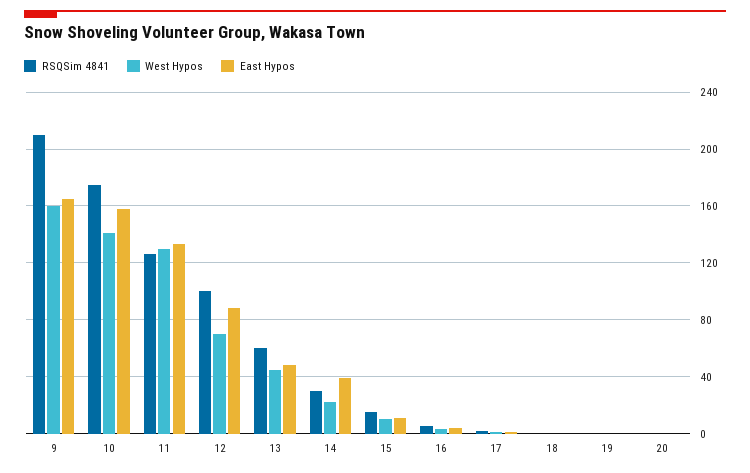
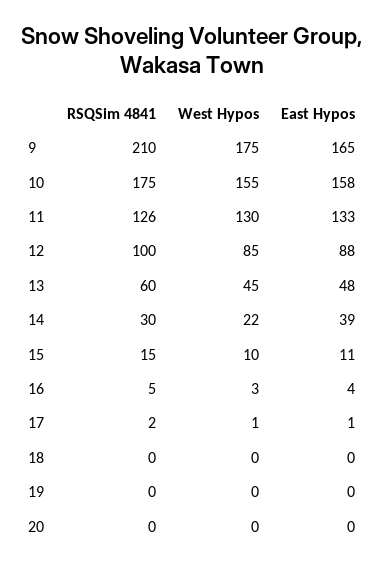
  {
    "RSQSim 4841": {
      "9": 210,
      "10": 175,
      "11": 126,
      "12": 100,
      "13": 60,
      "14": 30,
      "15": 15,
      "16": 5,
      "17": 2,
      "18": 0,
      "19": 0,
      "20": 0
    },
    "West Hypos": {
-     "9": 160,
+     "9": 175,
-     "10": 140,
+     "10": 155,
      "11": 130,
-     "12": 70,
+     "12": 85,
      "13": 45,
      "14": 22,
      "15": 10,
      "16": 3,
      "17": 1,
      "18": 0,
      "19": 0,
      "20": 0
    },
    "East Hypos": {
      "9": 165,
      "10": 158,
      "11": 133,
      "12": 88,
      "13": 48,
      "14": 39,
      "15": 11,
      "16": 4,
      "17": 1,
      "18": 0,
      "19": 0,
      "20": 0
    }
  }

